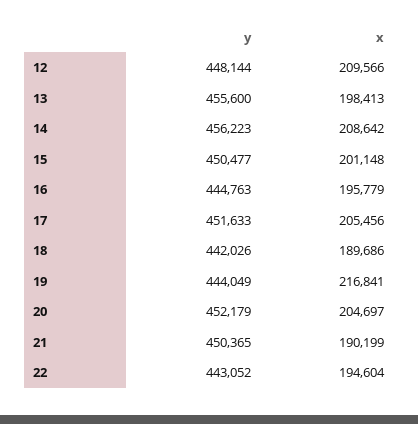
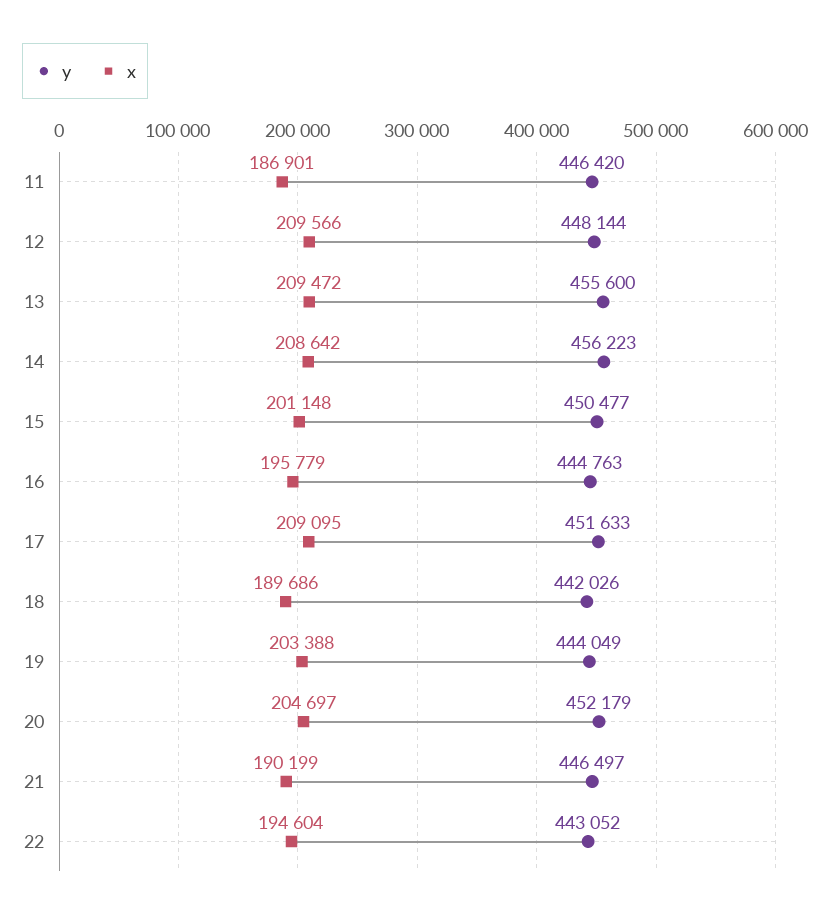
  {
    "y": {
      "12": 448144,
      "13": 455600,
      "14": 456223,
      "15": 450477,
      "16": 444763,
      "17": 451633,
      "18": 442026,
      "19": 444049,
      "20": 452179,
-     "21": 450365,
+     "21": 446497,
-     "22": 443052
+     "22": 443052,
+     "11": 446420
    },
    "x": {
      "12": 209566,
-     "13": 198413,
+     "13": 209472,
      "14": 208642,
      "15": 201148,
      "16": 195779,
-     "17": 205456,
+     "17": 209095,
      "18": 189686,
-     "19": 216841,
+     "19": 203388,
      "20": 204697,
      "21": 190199,
-     "22": 194604
+     "22": 194604,
+     "11": 186901
    }
  }

